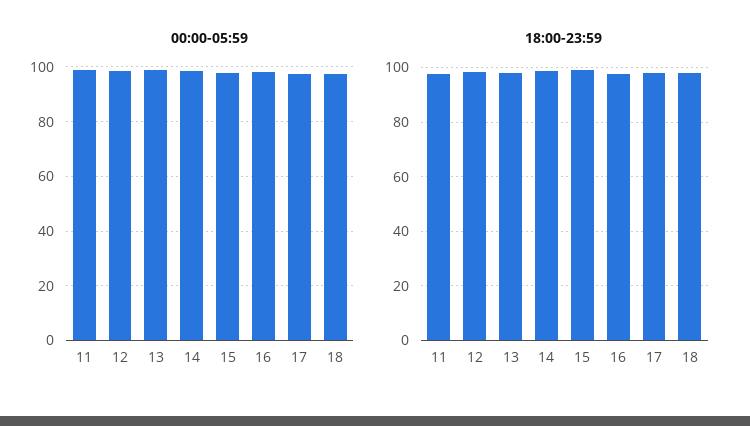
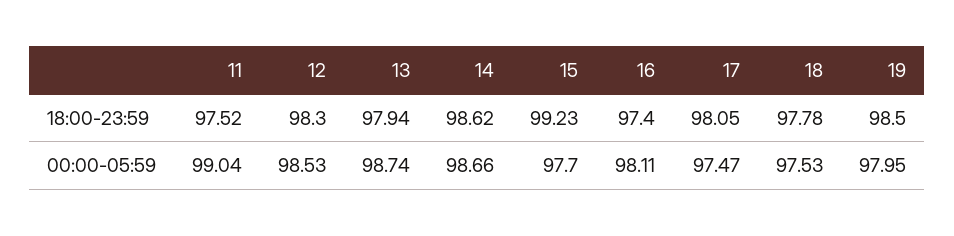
  {
    "00:00-05:59": {
      "11": 99.04,
      "12": 98.53,
      "13": 98.74,
      "14": 98.66,
      "15": 97.7,
      "16": 98.11,
      "17": 97.47,
-     "18": 97.53
+     "18": 97.53,
+     "19": 97.95
    },
    "18:00-23:59": {
      "11": 97.52,
      "12": 98.3,
      "13": 97.94,
      "14": 98.62,
      "15": 99.23,
      "16": 97.4,
      "17": 98.05,
-     "18": 97.78
+     "18": 97.78,
+     "19": 98.5
    }
  }

